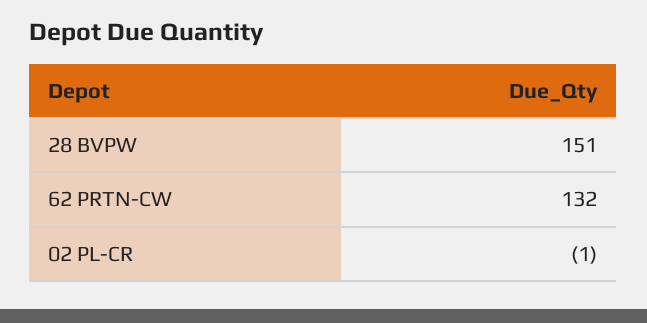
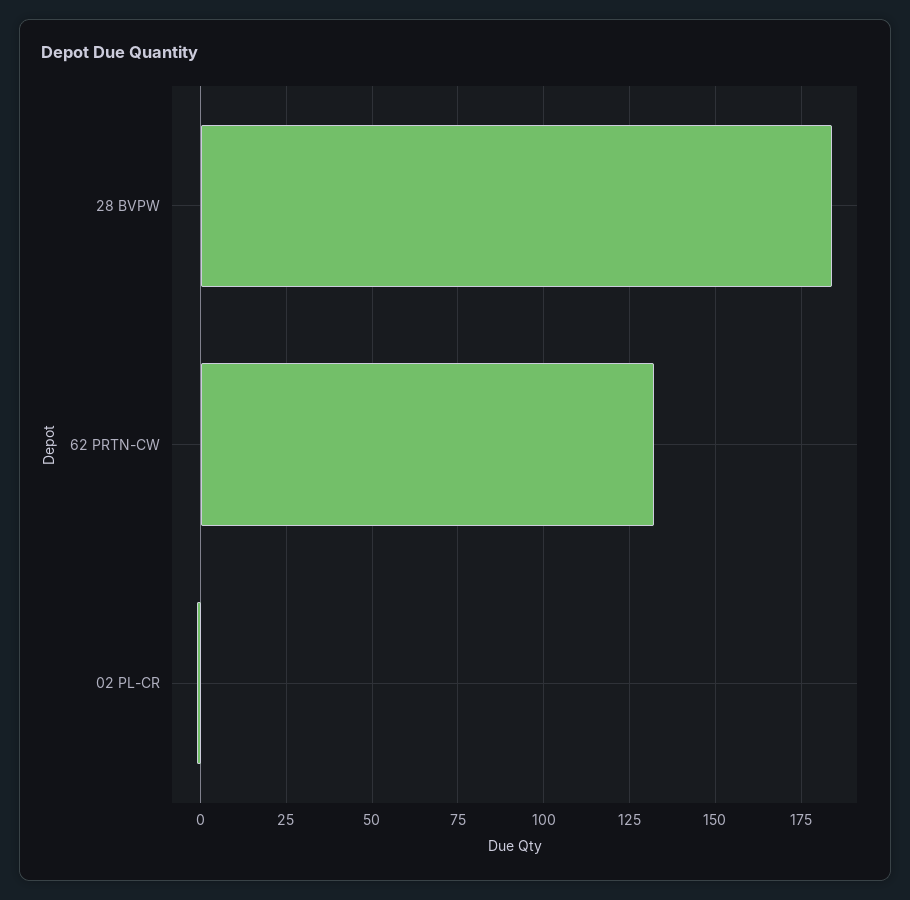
  {
-   "28 BVPW": 151,
+   "28 BVPW": 185,
    "62 PRTN-CW": 132,
    "02 PL-CR": -1
  }

